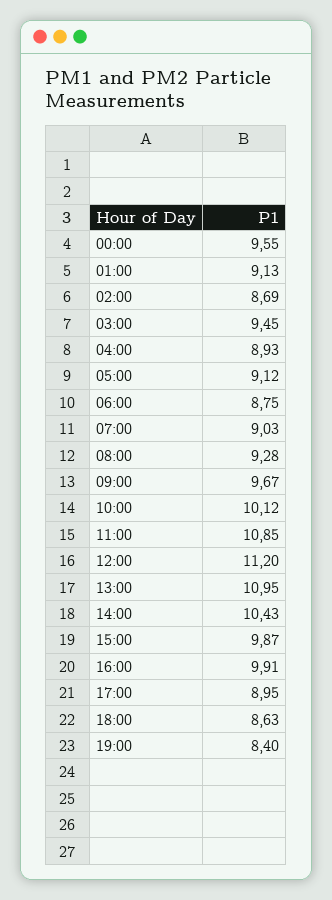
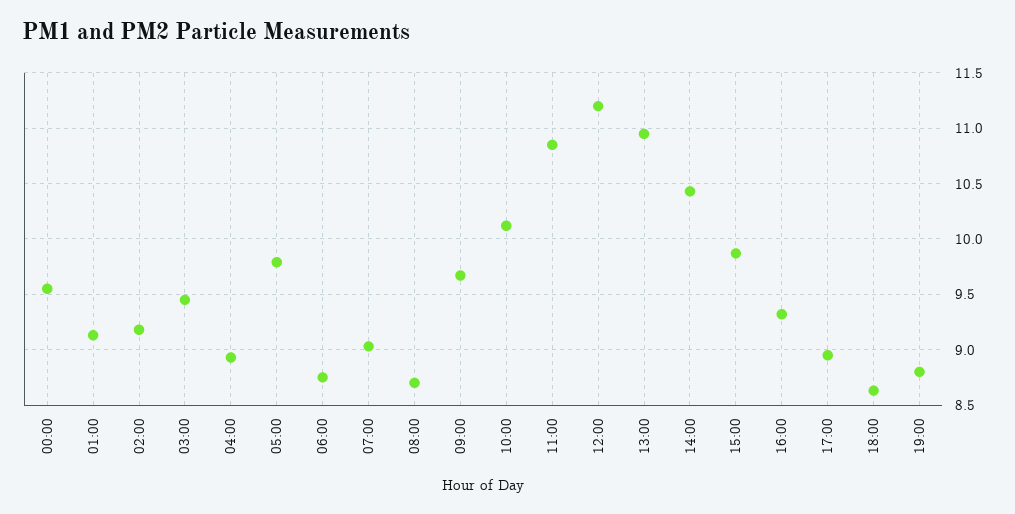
  {
    "00:00": 9.55,
    "01:00": 9.13,
-   "02:00": 8.69,
+   "02:00": 9.2,
    "03:00": 9.45,
    "04:00": 8.93,
-   "05:00": 9.12,
+   "05:00": 9.8,
    "06:00": 8.75,
    "07:00": 9.03,
-   "08:00": 9.28,
+   "08:00": 8.7,
    "09:00": 9.67,
    "10:00": 10.12,
    "11:00": 10.85,
    "12:00": 11.2,
    "13:00": 10.95,
    "14:00": 10.43,
    "15:00": 9.87,
-   "16:00": 9.91,
+   "16:00": 9.3,
    "17:00": 8.95,
    "18:00": 8.63,
-   "19:00": 8.4
+   "19:00": 8.8
  }

